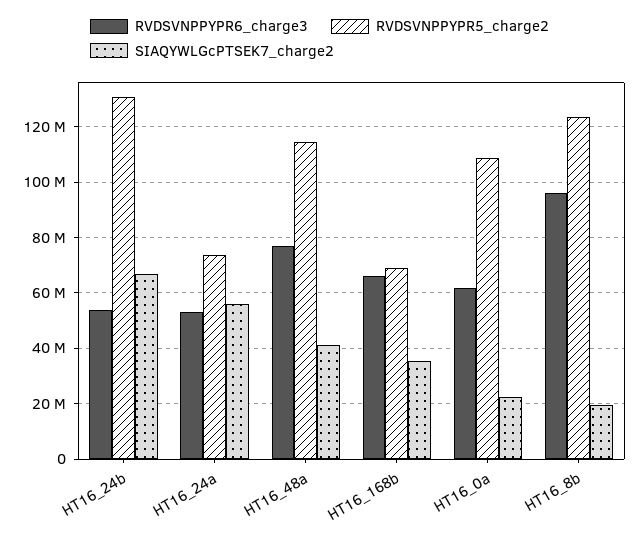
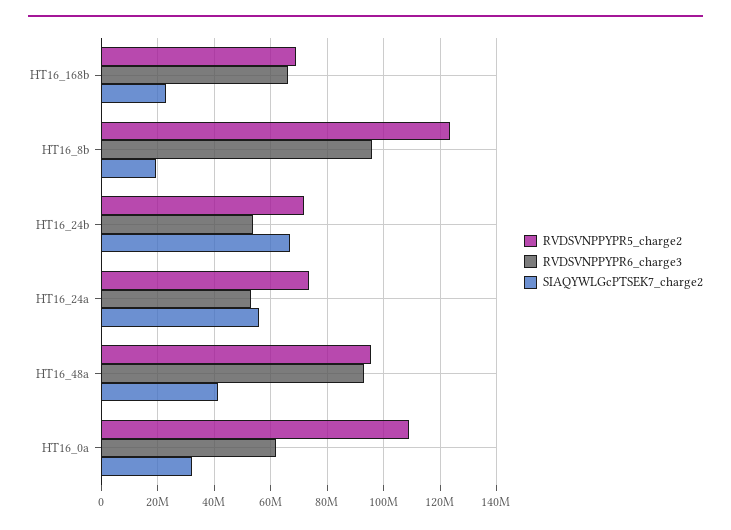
  {
    "RVDSVNPPYPR6_charge3": {
      "HT16_24b": 55000000,
      "HT16_24a": 52500000,
-     "HT16_48a": 77500000,
+     "HT16_48a": 92500000,
      "HT16_168b": 65000000,
      "HT16_0a": 62500000,
      "HT16_8b": 95000000
    },
    "RVDSVNPPYPR5_charge2": {
-     "HT16_24b": 130000000,
+     "HT16_24b": 72500000,
      "HT16_24a": 72500000,
-     "HT16_48a": 115000000,
+     "HT16_48a": 95000000,
      "HT16_168b": 70000000,
      "HT16_0a": 110000000,
      "HT16_8b": 122500000
    },
    "SIAQYWLGcPTSEK7_charge2": {
      "HT16_24b": 67500000,
      "HT16_24a": 55000000,
      "HT16_48a": 42500000,
-     "HT16_168b": 35000000,
+     "HT16_168b": 22500000,
-     "HT16_0a": 22500000,
+     "HT16_0a": 32500000,
      "HT16_8b": 20000000
    }
  }

